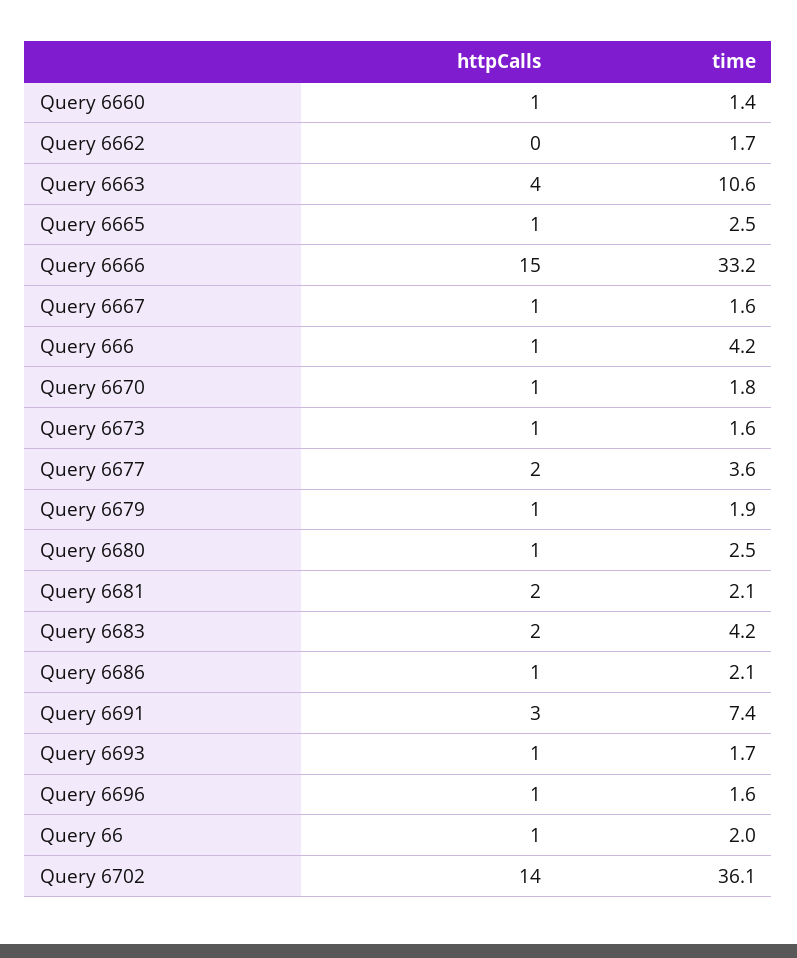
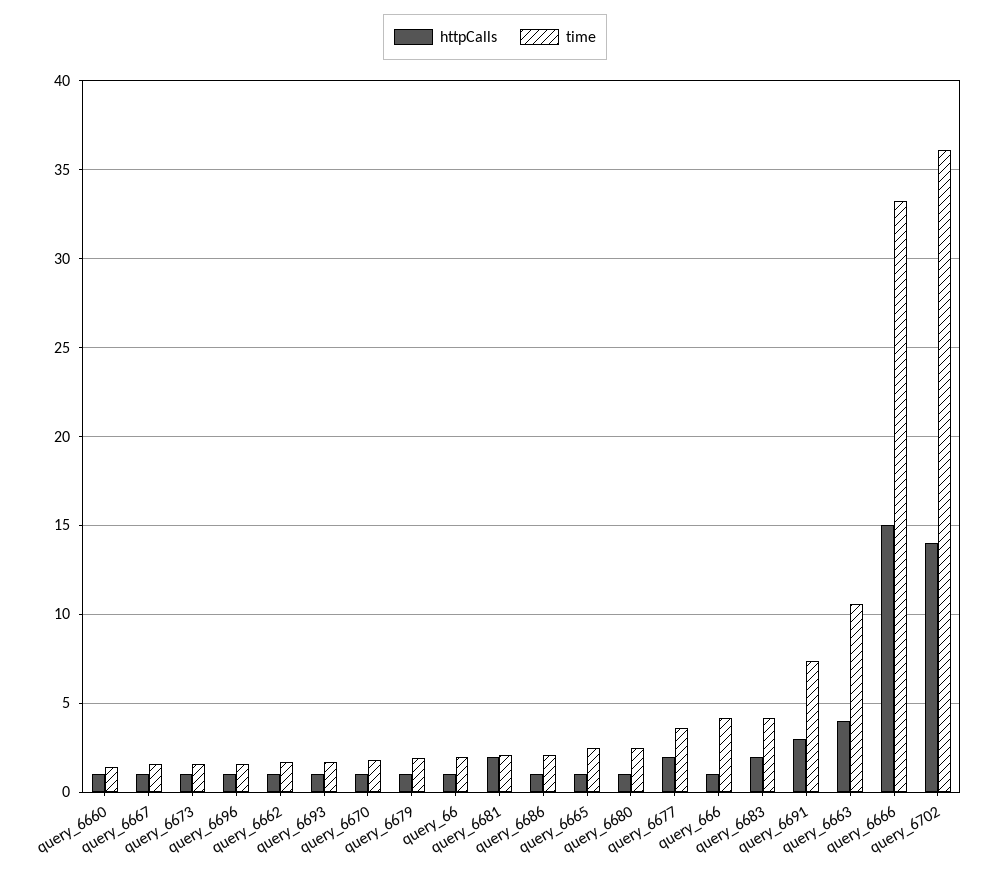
  {
    "httpCalls": {
      "Query 6660": 1,
-     "Query 6662": 0,
+     "Query 6662": 1,
      "Query 6663": 4,
      "Query 6665": 1,
      "Query 6666": 15,
      "Query 6667": 1,
      "Query 666": 1,
      "Query 6670": 1,
      "Query 6673": 1,
      "Query 6677": 2,
      "Query 6679": 1,
      "Query 6680": 1,
      "Query 6681": 2,
      "Query 6683": 2,
      "Query 6686": 1,
      "Query 6691": 3,
      "Query 6693": 1,
      "Query 6696": 1,
      "Query 66": 1,
      "Query 6702": 14
    },
    "time": {
      "Query 6660": 1.4,
      "Query 6662": 1.7,
      "Query 6663": 10.6,
      "Query 6665": 2.5,
      "Query 6666": 33.2,
      "Query 6667": 1.6,
      "Query 666": 4.2,
      "Query 6670": 1.8,
      "Query 6673": 1.6,
      "Query 6677": 3.6,
      "Query 6679": 1.9,
      "Query 6680": 2.5,
      "Query 6681": 2.1,
      "Query 6683": 4.2,
      "Query 6686": 2.1,
      "Query 6691": 7.4,
      "Query 6693": 1.7,
      "Query 6696": 1.6,
      "Query 66": 2,
      "Query 6702": 36.1
    }
  }

